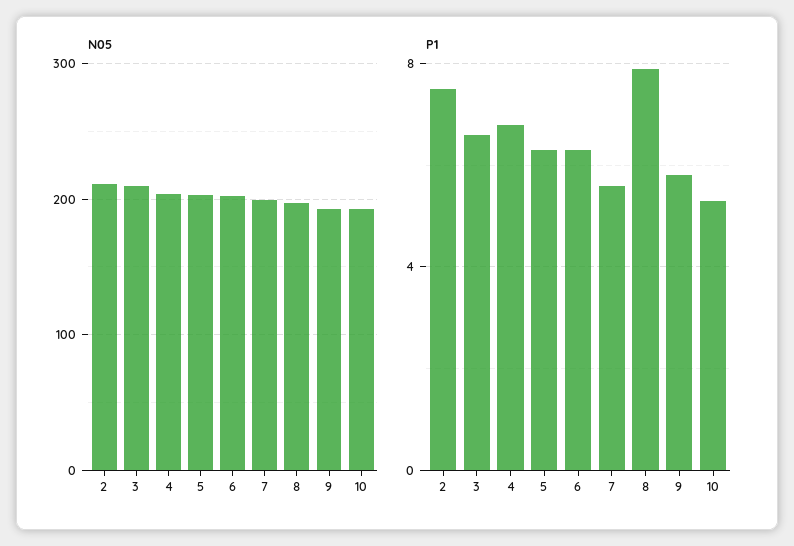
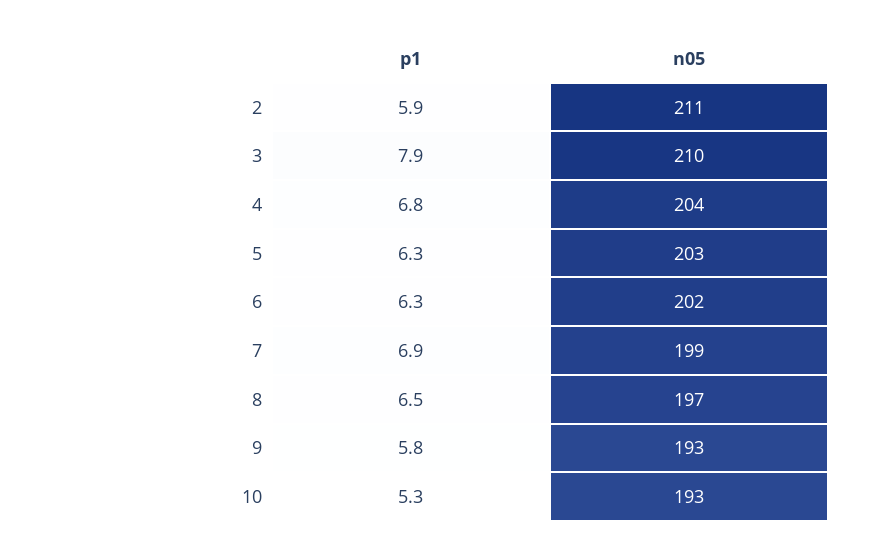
  {
    "N05": {
      "2": 211,
      "3": 210,
      "4": 204,
      "5": 203,
      "6": 202,
      "7": 199,
      "8": 197,
      "9": 193,
      "10": 193
    },
    "P1": {
-     "2": 7.5,
+     "2": 5.9,
-     "3": 6.5,
+     "3": 7.9,
      "4": 6.8,
      "5": 6.3,
      "6": 6.3,
-     "7": 5.5,
+     "7": 6.9,
-     "8": 8,
+     "8": 6.5,
      "9": 5.8,
      "10": 5.3
    }
  }

